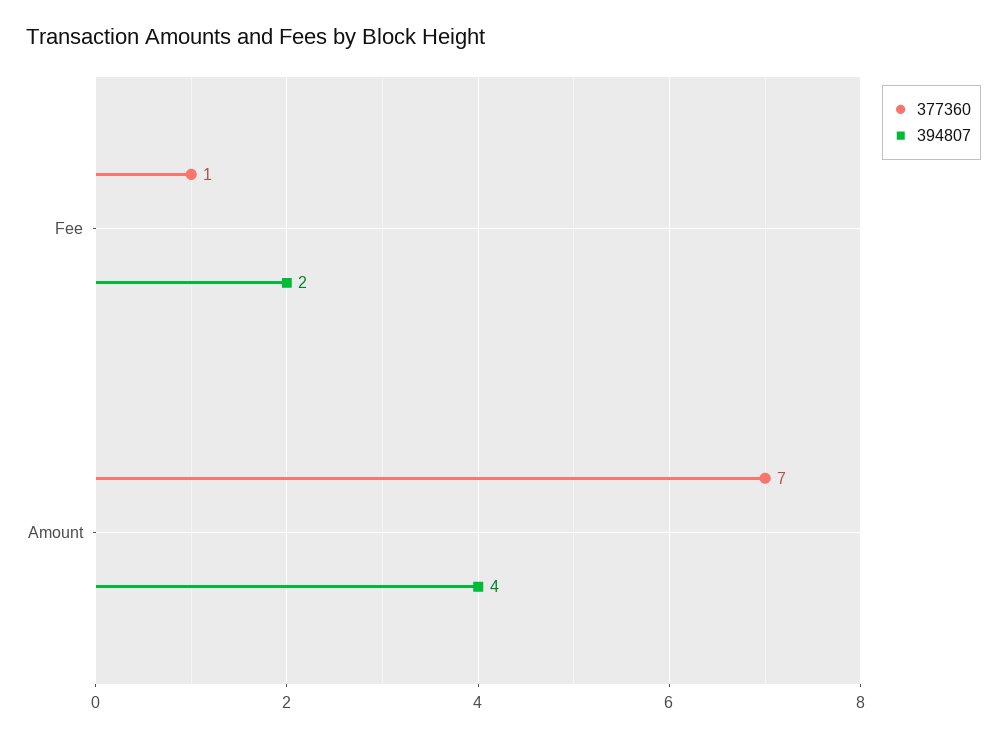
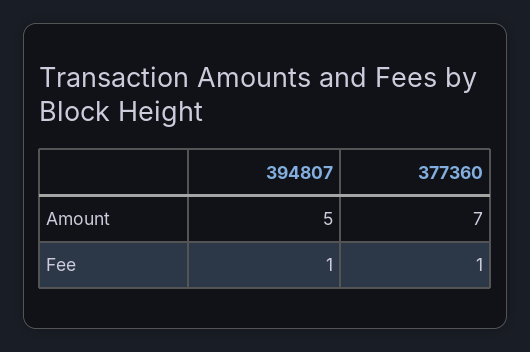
  {
    "377360": {
      "Fee": 1,
      "Amount": 7
    },
    "394807": {
-     "Fee": 2,
+     "Fee": 1,
-     "Amount": 4
+     "Amount": 5
    }
  }

